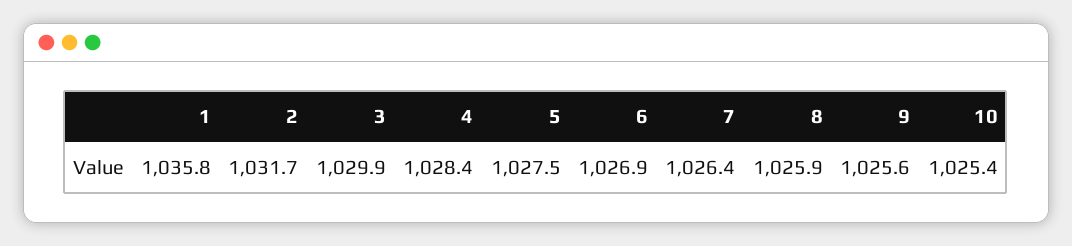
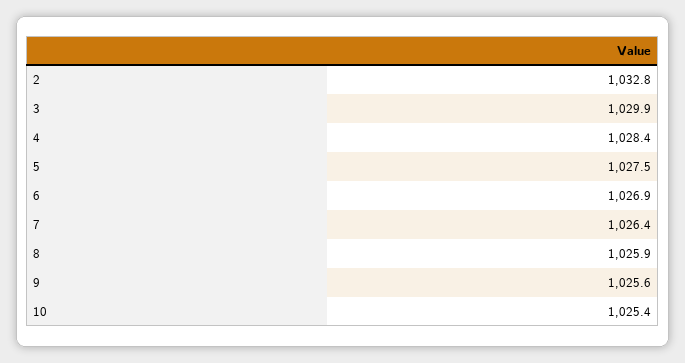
  {
-   "1": 1035.8,
-   "2": 1031.7,
+   "2": 1032.8,
    "3": 1029.9,
    "4": 1028.4,
    "5": 1027.5,
    "6": 1026.9,
    "7": 1026.4,
    "8": 1025.9,
    "9": 1025.6,
    "10": 1025.4
  }

